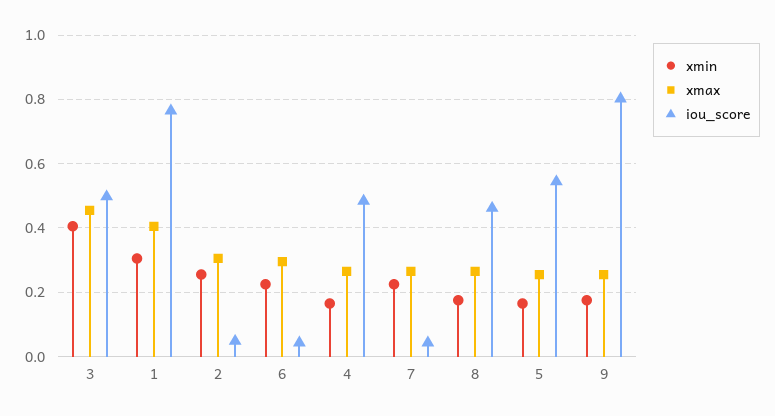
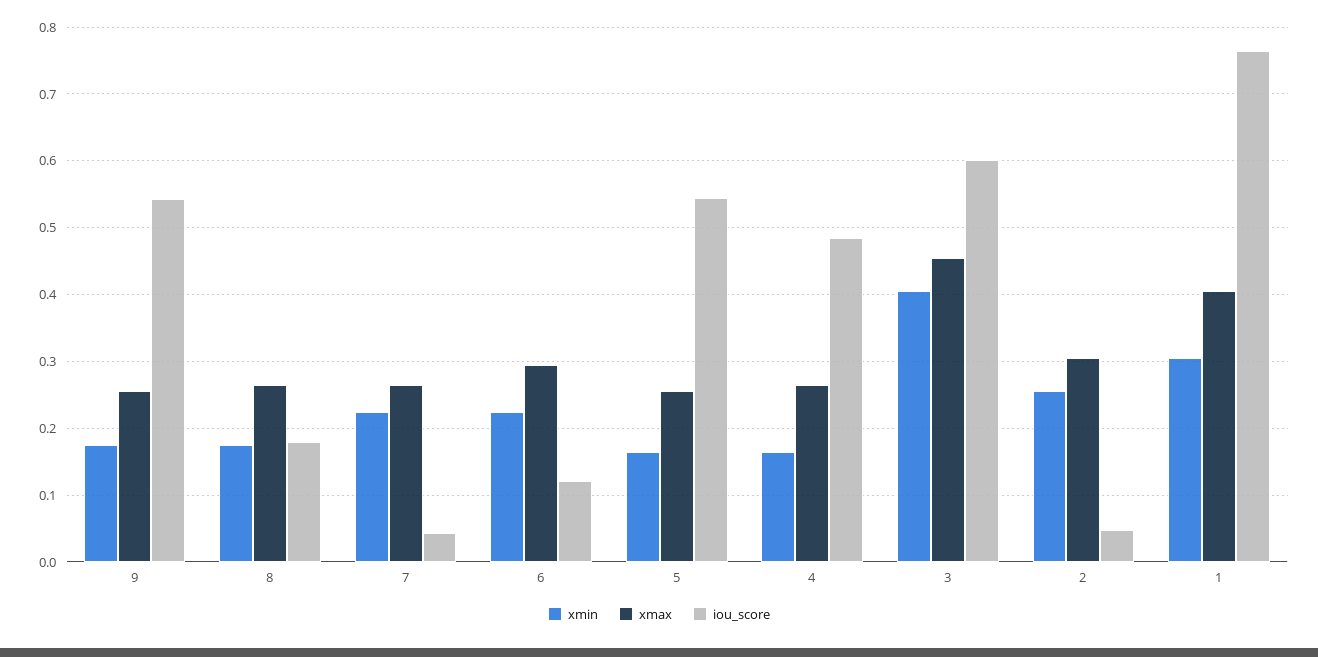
  {
    "xmin": {
      "3": 0.41,
      "1": 0.31,
      "2": 0.26,
      "6": 0.23,
      "4": 0.17,
      "7": 0.23,
      "8": 0.18,
      "5": 0.17,
      "9": 0.18
    },
    "xmax": {
      "3": 0.46,
      "1": 0.41,
      "2": 0.31,
      "6": 0.3,
      "4": 0.27,
      "7": 0.27,
      "8": 0.27,
      "5": 0.26,
      "9": 0.26
    },
    "iou_score": {
-     "3": 0.5,
+     "3": 0.6,
      "1": 0.76,
      "2": 0.05,
-     "6": 0.04,
+     "6": 0.12,
      "4": 0.48,
      "7": 0.04,
-     "8": 0.46,
+     "8": 0.18,
      "5": 0.54,
-     "9": 0.8
+     "9": 0.54
    }
  }

